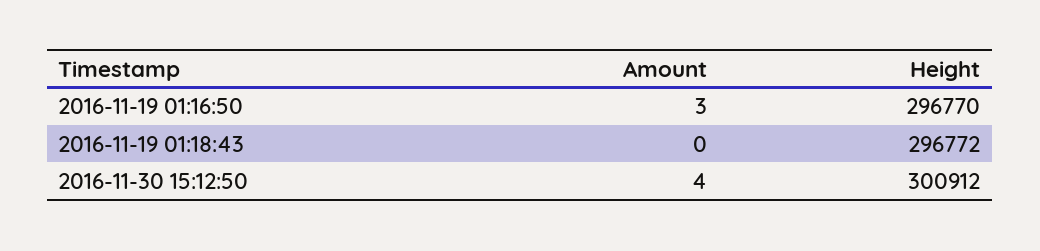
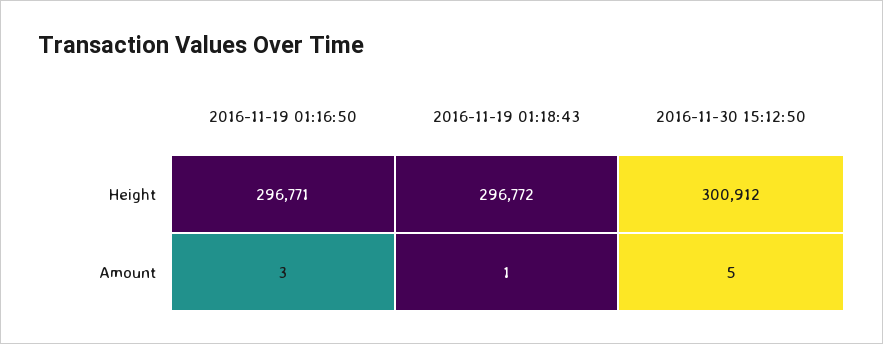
  {
    "Amount": {
      "2016-11-19 01:16:50": 3,
-     "2016-11-19 01:18:43": 0,
+     "2016-11-19 01:18:43": 1,
-     "2016-11-30 15:12:50": 4
+     "2016-11-30 15:12:50": 5
    },
    "Height": {
-     "2016-11-19 01:16:50": 296770,
+     "2016-11-19 01:16:50": 296771,
      "2016-11-19 01:18:43": 296772,
      "2016-11-30 15:12:50": 300912
    }
  }

